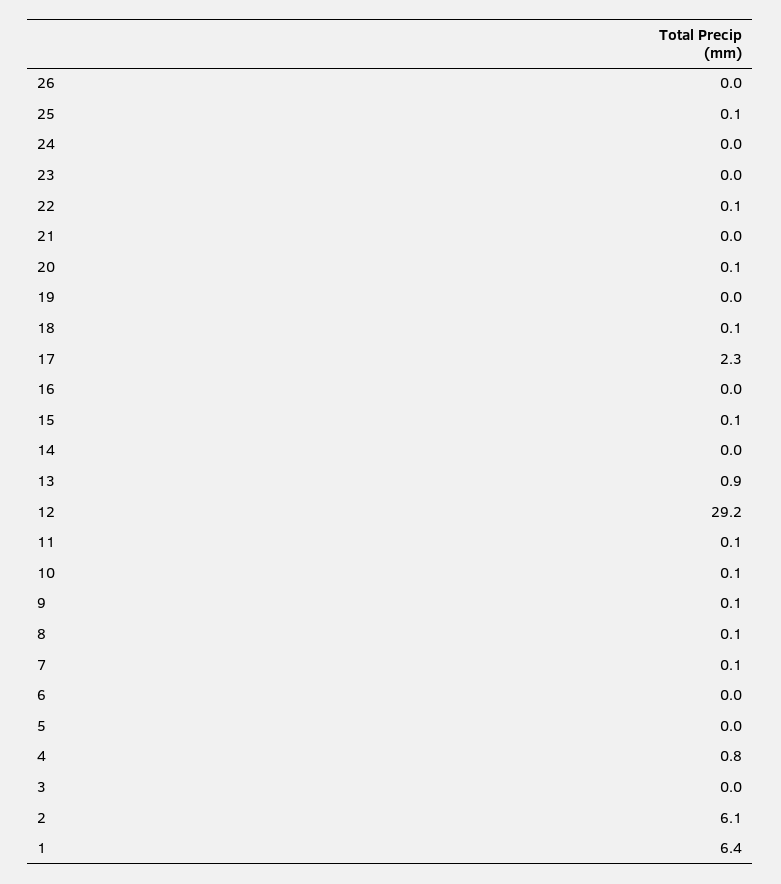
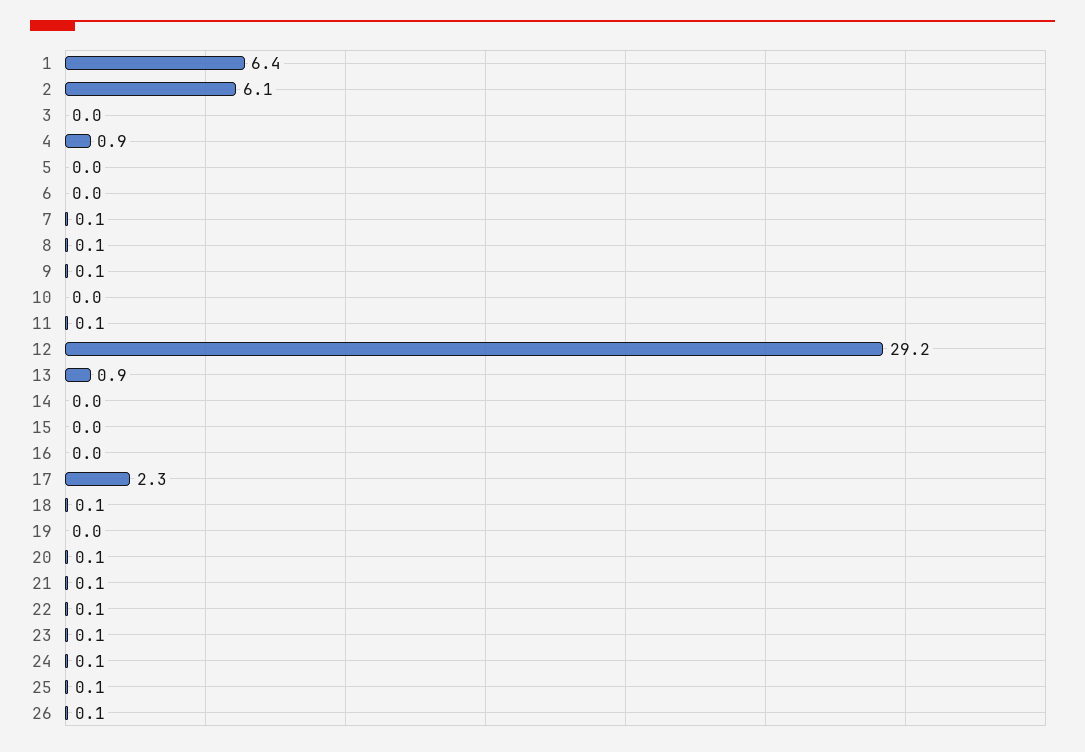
  {
-   "26": 0,
+   "26": 0.1,
    "25": 0.1,
-   "24": 0,
+   "24": 0.1,
-   "23": 0,
+   "23": 0.1,
    "22": 0.1,
-   "21": 0,
+   "21": 0.1,
    "20": 0.1,
    "19": 0,
    "18": 0.1,
    "17": 2.3,
    "16": 0,
-   "15": 0.1,
+   "15": 0,
    "14": 0,
    "13": 0.9,
    "12": 29.2,
    "11": 0.1,
-   "10": 0.1,
+   "10": 0,
    "9": 0.1,
    "8": 0.1,
    "7": 0.1,
    "6": 0,
    "5": 0,
-   "4": 0.8,
+   "4": 0.9,
    "3": 0,
    "2": 6.1,
    "1": 6.4
  }

